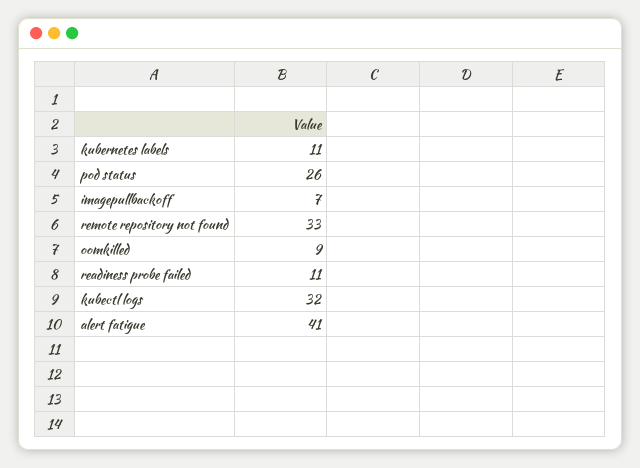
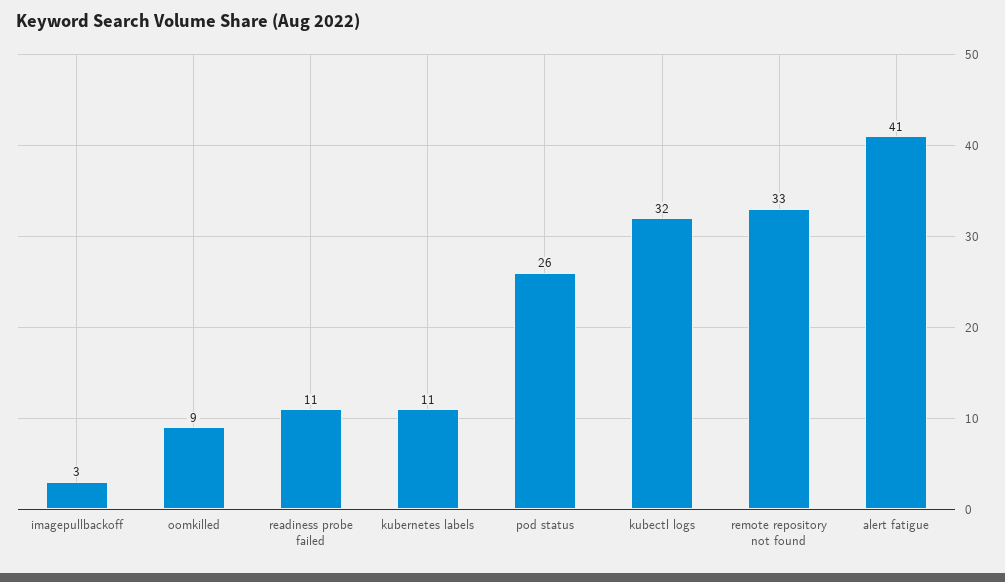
  {
    "kubernetes labels": 11,
    "pod status": 26,
-   "imagepullbackoff": 7,
+   "imagepullbackoff": 3,
    "remote repository not found": 33,
    "oomkilled": 9,
    "readiness probe failed": 11,
    "kubectl logs": 32,
    "alert fatigue": 41
  }

